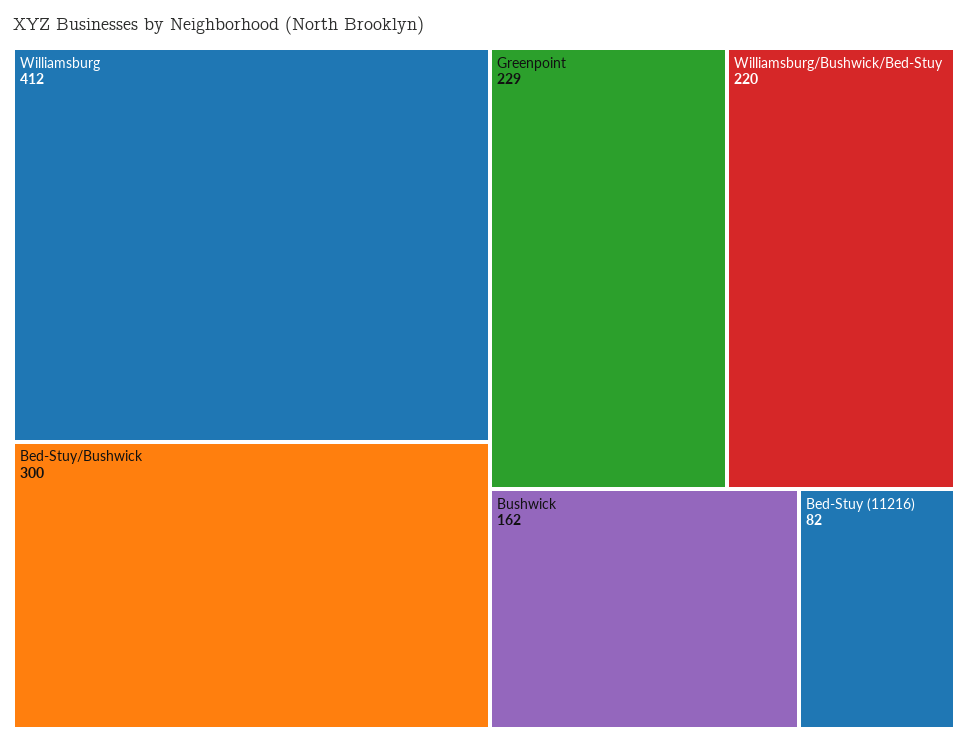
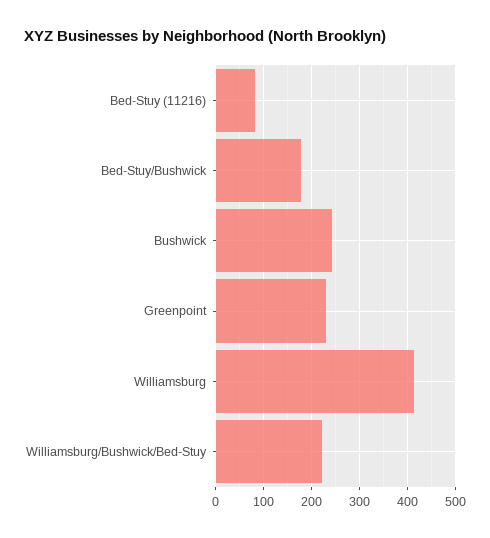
  {
    "Williamsburg": 412,
-   "Bed-Stuy/Bushwick": 300,
+   "Bed-Stuy/Bushwick": 180,
    "Greenpoint": 229,
    "Williamsburg/Bushwick/Bed-Stuy": 220,
-   "Bushwick": 162,
+   "Bushwick": 240,
    "Bed-Stuy (11216)": 82
  }

